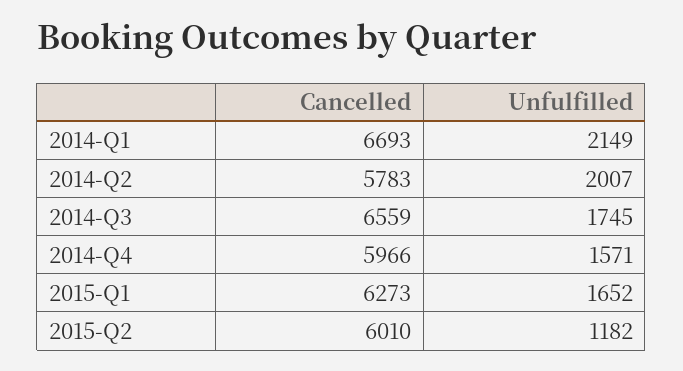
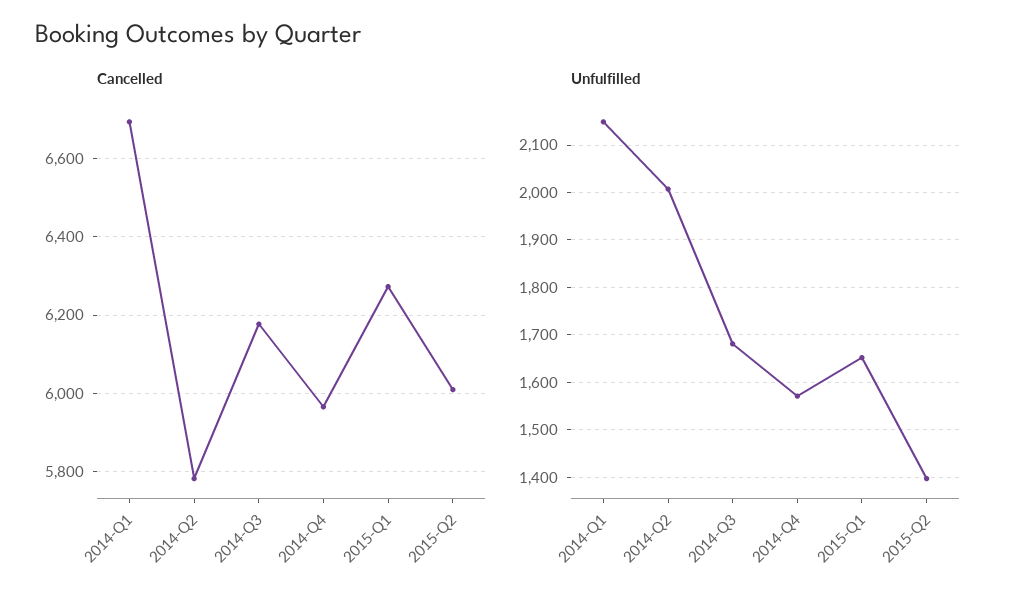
  {
    "Cancelled": {
      "2014-Q1": 6693,
      "2014-Q2": 5783,
-     "2014-Q3": 6559,
+     "2014-Q3": 6180,
      "2014-Q4": 5966,
      "2015-Q1": 6273,
      "2015-Q2": 6010
    },
    "Unfulfilled": {
      "2014-Q1": 2149,
      "2014-Q2": 2007,
-     "2014-Q3": 1745,
+     "2014-Q3": 1680,
      "2014-Q4": 1571,
      "2015-Q1": 1652,
-     "2015-Q2": 1182
+     "2015-Q2": 1400
    }
  }

